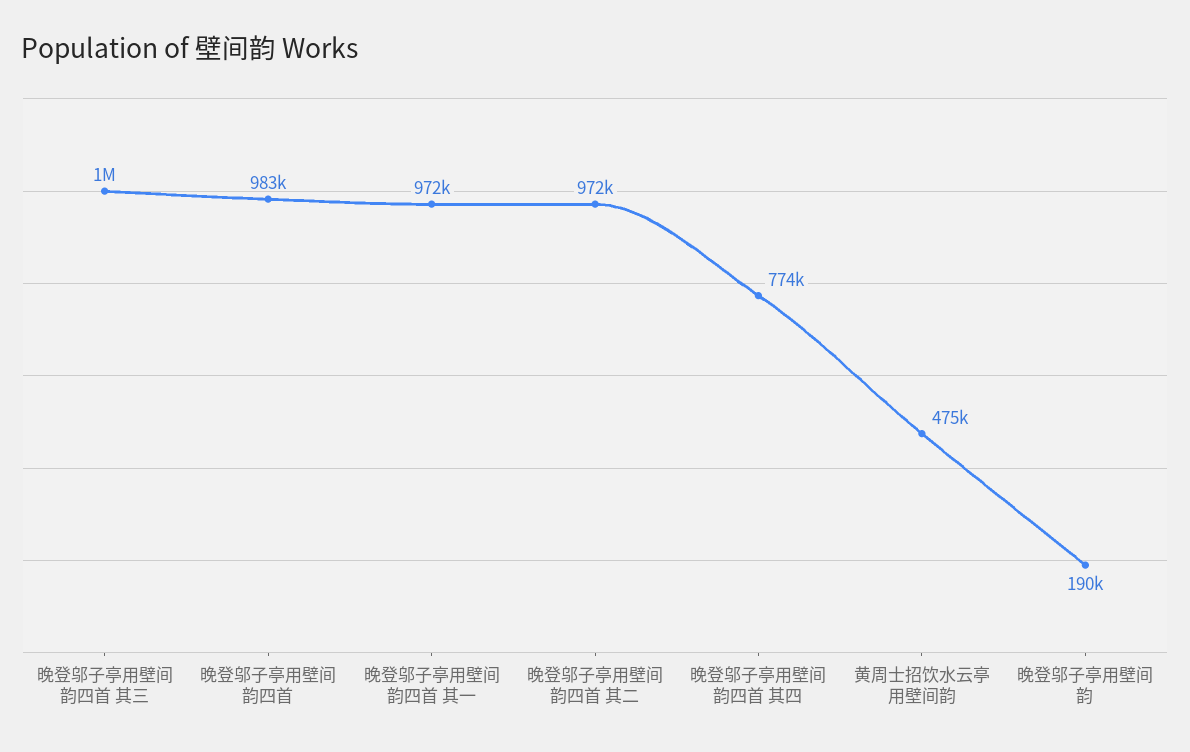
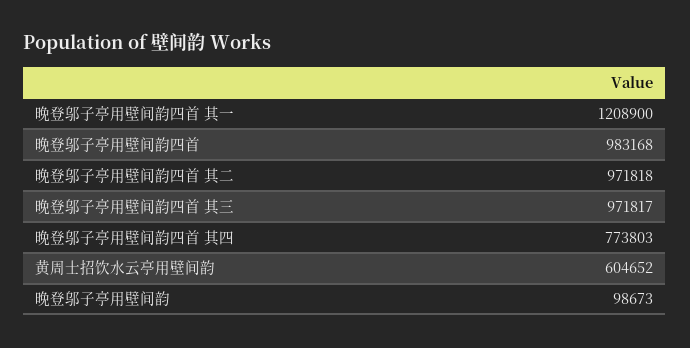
  {
-   "晚登邬子亭用壁间韵四首 其三": 1000000,
+   "晚登邬子亭用壁间韵四首 其三": 971817,
    "晚登邬子亭用壁间韵四首": 983168,
-   "晚登邬子亭用壁间韵四首 其一": 972000,
+   "晚登邬子亭用壁间韵四首 其一": 1208900,
    "晚登邬子亭用壁间韵四首 其二": 971818,
    "晚登邬子亭用壁间韵四首 其四": 773803,
-   "黄周士招饮水云亭用壁间韵": 475000,
+   "黄周士招饮水云亭用壁间韵": 604652,
-   "晚登邬子亭用壁间韵": 190000
+   "晚登邬子亭用壁间韵": 98673
  }

